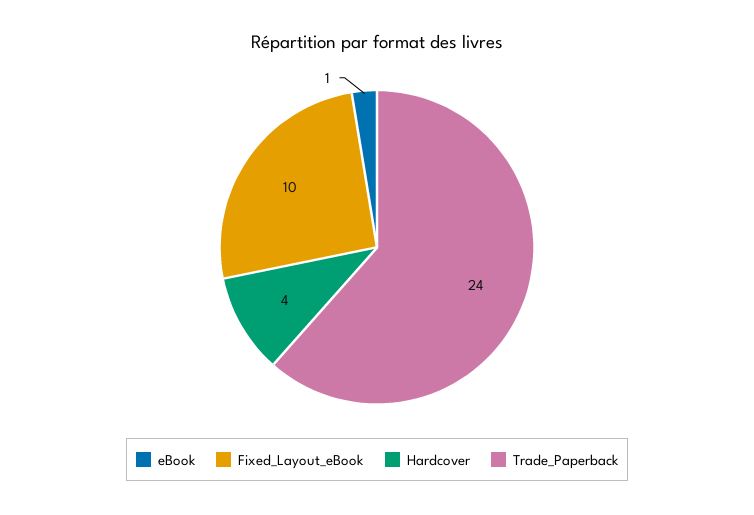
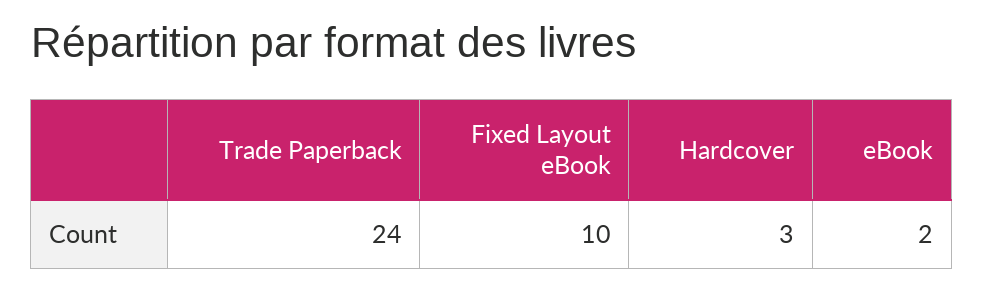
  {
-   "eBook": 1,
+   "eBook": 2,
    "Fixed_Layout_eBook": 10,
-   "Hardcover": 4,
+   "Hardcover": 3,
    "Trade_Paperback": 24
  }

